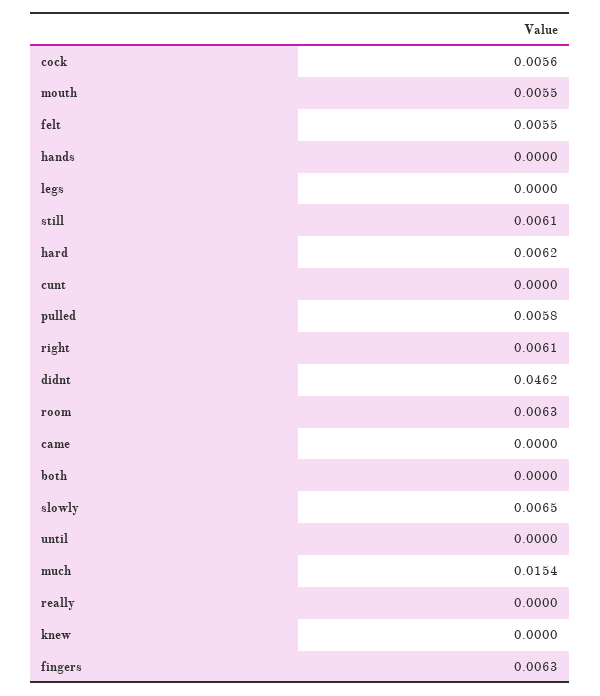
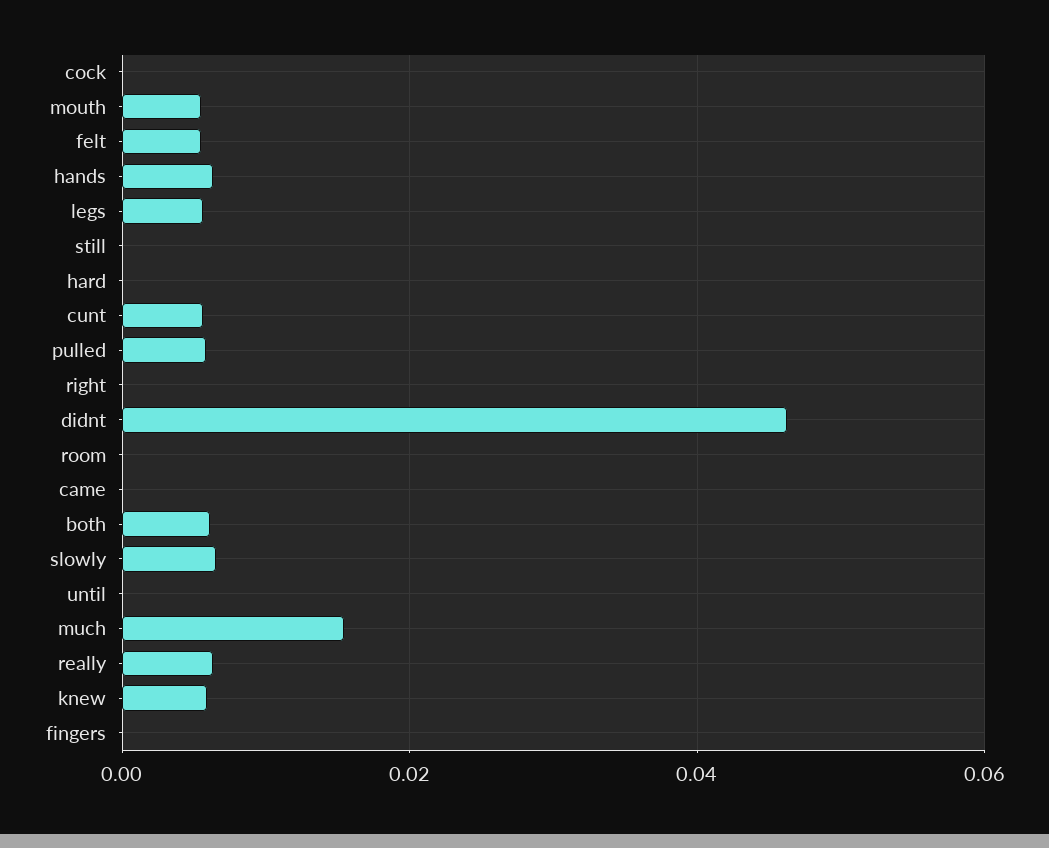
  {
-   "cock": 0.0056,
+   "cock": 0,
    "mouth": 0.0055,
    "felt": 0.0055,
-   "hands": 0,
+   "hands": 0.006,
-   "legs": 0,
+   "legs": 0.006,
-   "still": 0.0061,
+   "still": 0,
-   "hard": 0.0062,
+   "hard": 0,
-   "cunt": 0,
+   "cunt": 0.006,
    "pulled": 0.0058,
-   "right": 0.0061,
+   "right": 0,
    "didnt": 0.0462,
-   "room": 0.0063,
+   "room": 0,
    "came": 0,
-   "both": 0,
+   "both": 0.006,
    "slowly": 0.0065,
    "until": 0,
    "much": 0.0154,
-   "really": 0,
+   "really": 0.006,
-   "knew": 0,
+   "knew": 0.006,
-   "fingers": 0.0063
+   "fingers": 0
  }

